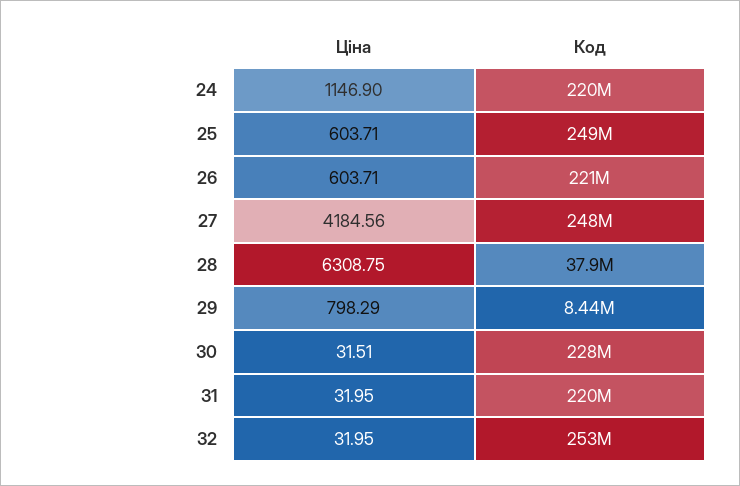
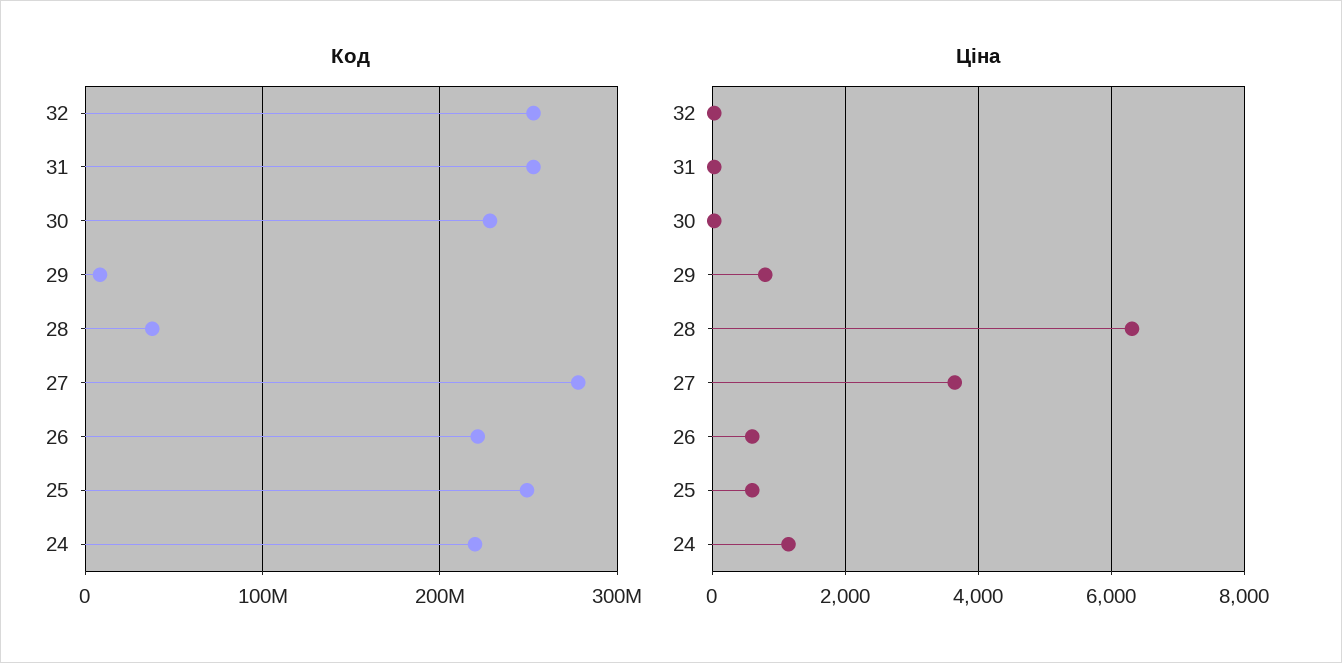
  {
    "Ціна": {
      "24": 1146.9,
      "25": 603.71,
      "26": 603.71,
-     "27": 4184.56,
+     "27": 3600,
      "28": 6308.75,
      "29": 798.29,
      "30": 31.51,
      "31": 31.95,
      "32": 31.95
    },
    "Код": {
      "24": 220000000,
      "25": 249000000,
      "26": 221000000,
-     "27": 248000000,
+     "27": 280000000,
      "28": 37900000,
      "29": 8440000,
      "30": 228000000,
-     "31": 220000000,
+     "31": 250000000,
      "32": 253000000
    }
  }

